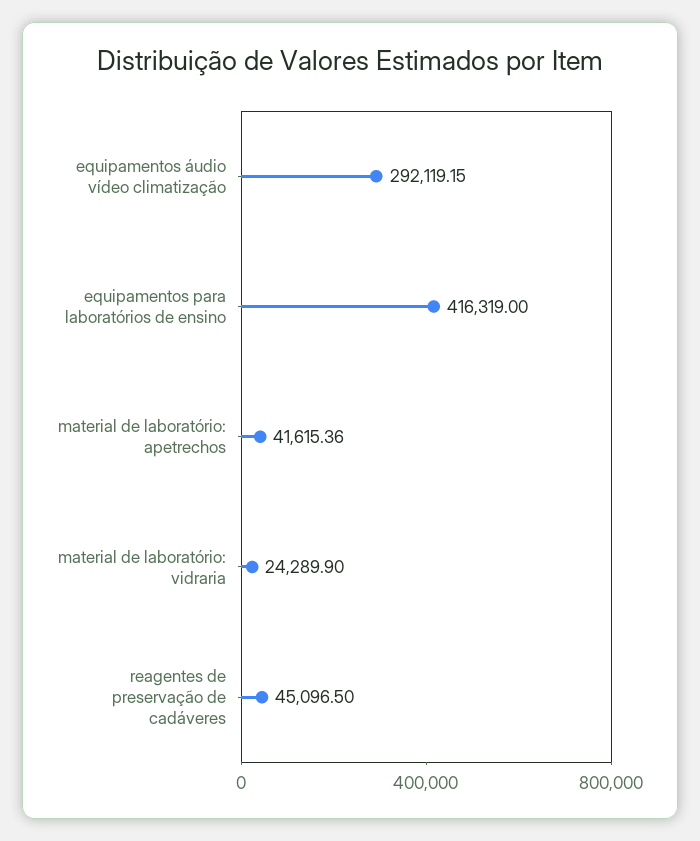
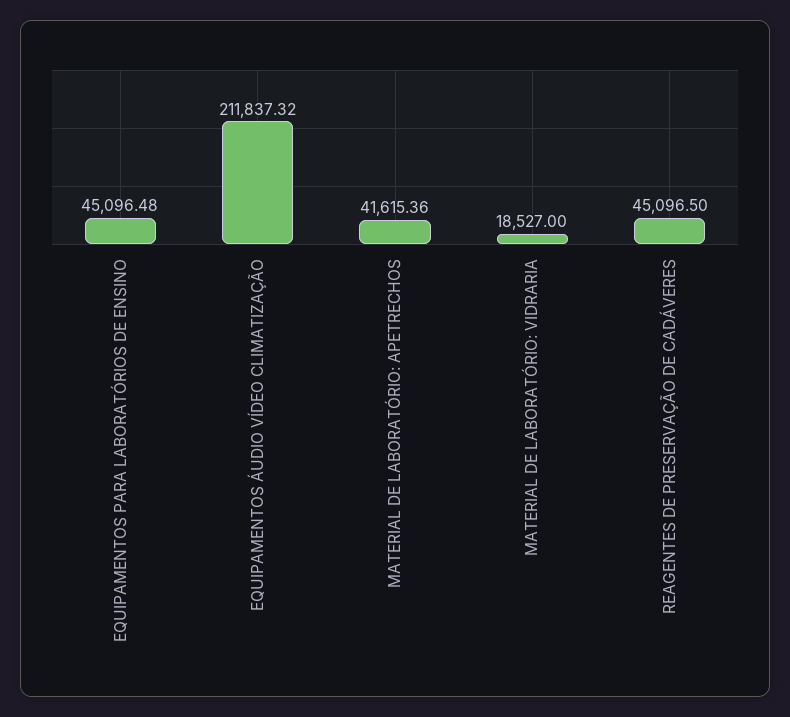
  {
-   "equipamentos áudio vídeo climatização": 292119.15,
+   "equipamentos áudio vídeo climatização": 211837.32,
-   "equipamentos para laboratórios de ensino": 416319,
+   "equipamentos para laboratórios de ensino": 45096.48,
    "material de laboratório: apetrechos": 41615.36,
-   "material de laboratório: vidraria": 24289.9,
+   "material de laboratório: vidraria": 18527,
    "reagentes de preservação de cadáveres": 45096.5
  }

